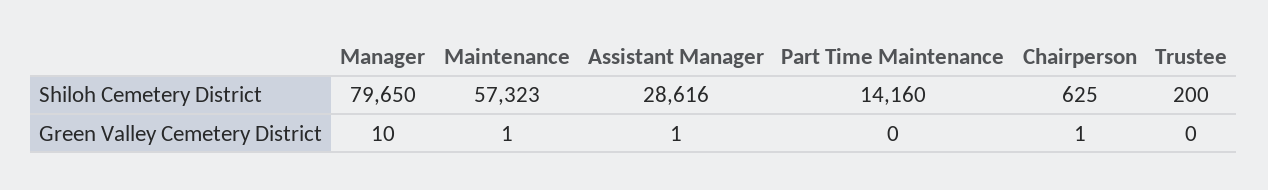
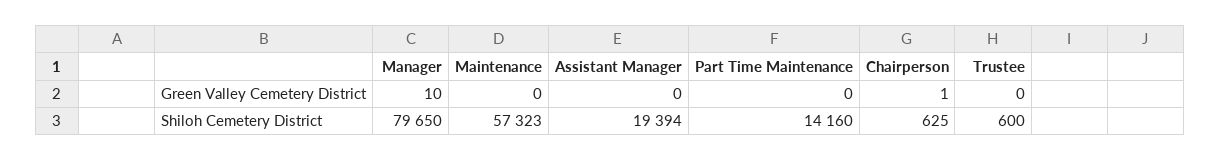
  {
    "Manager": {
      "Shiloh Cemetery District": 79650,
      "Green Valley Cemetery District": 10
    },
    "Maintenance": {
      "Shiloh Cemetery District": 57323,
-     "Green Valley Cemetery District": 1
+     "Green Valley Cemetery District": 0
    },
    "Assistant Manager": {
-     "Shiloh Cemetery District": 28616,
+     "Shiloh Cemetery District": 19394,
-     "Green Valley Cemetery District": 1
+     "Green Valley Cemetery District": 0
    },
    "Part Time Maintenance": {
      "Shiloh Cemetery District": 14160,
      "Green Valley Cemetery District": 0
    },
    "Chairperson": {
      "Shiloh Cemetery District": 625,
      "Green Valley Cemetery District": 1
    },
    "Trustee": {
-     "Shiloh Cemetery District": 200,
+     "Shiloh Cemetery District": 600,
      "Green Valley Cemetery District": 0
    }
  }

